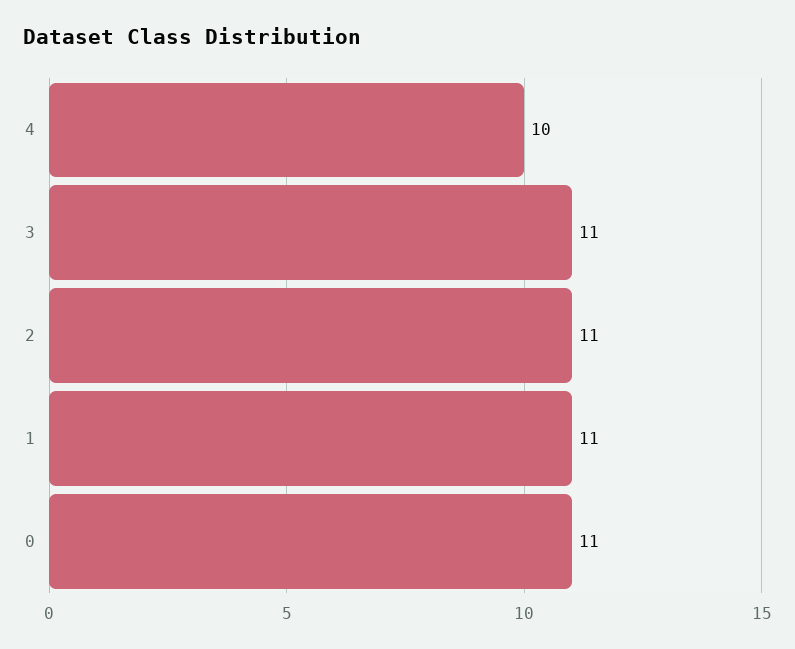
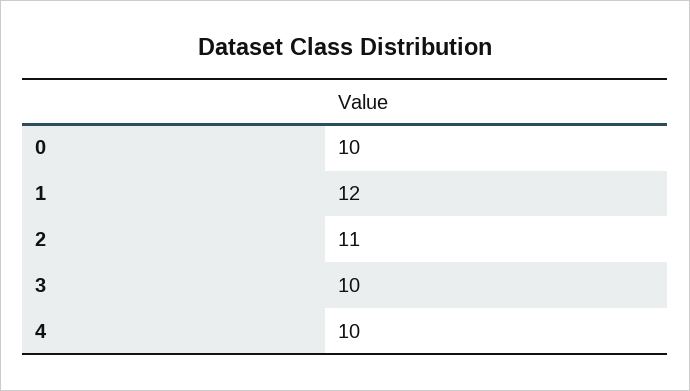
  {
    "4": 10,
-   "3": 11,
+   "3": 10,
    "2": 11,
-   "1": 11,
+   "1": 12,
-   "0": 11
+   "0": 10
  }

